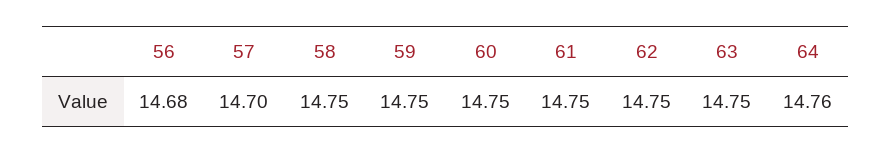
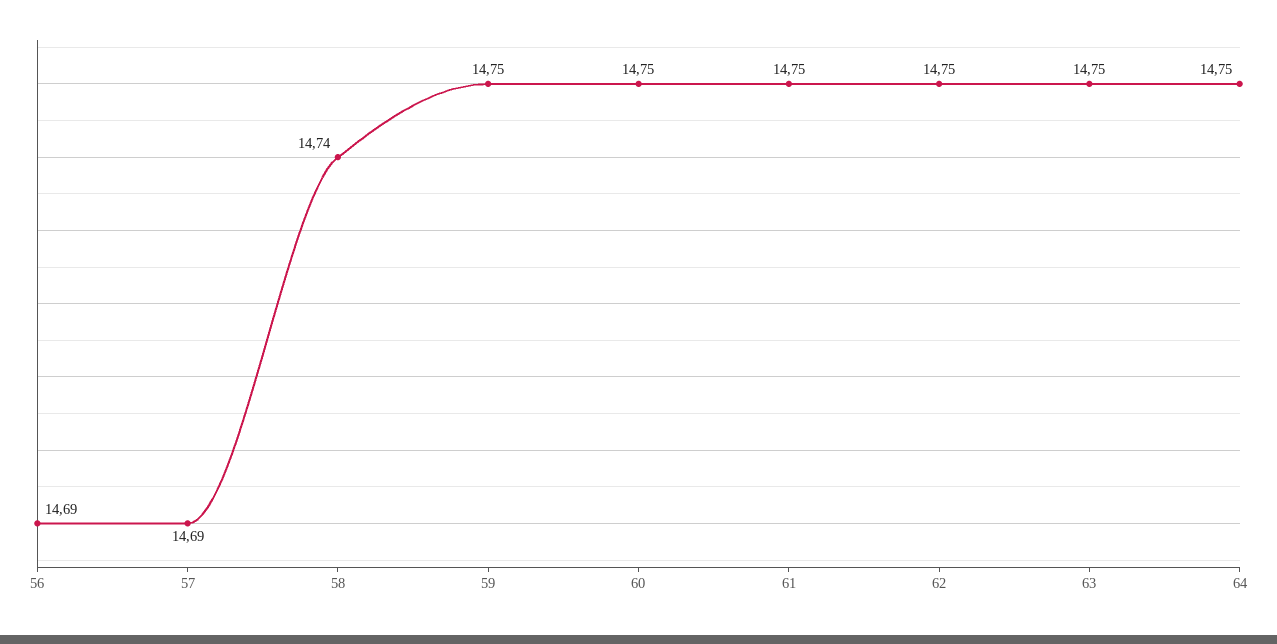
  {
-   "56": 14.68,
+   "56": 14.69,
-   "57": 14.7,
+   "57": 14.69,
-   "58": 14.75,
+   "58": 14.74,
    "59": 14.75,
    "60": 14.75,
    "61": 14.75,
    "62": 14.75,
    "63": 14.75,
-   "64": 14.76
+   "64": 14.75
  }

